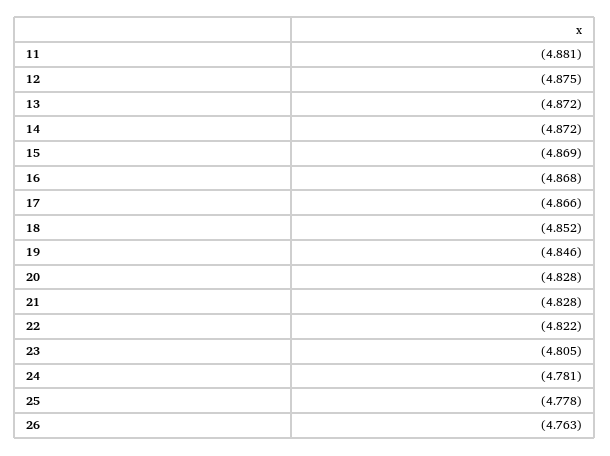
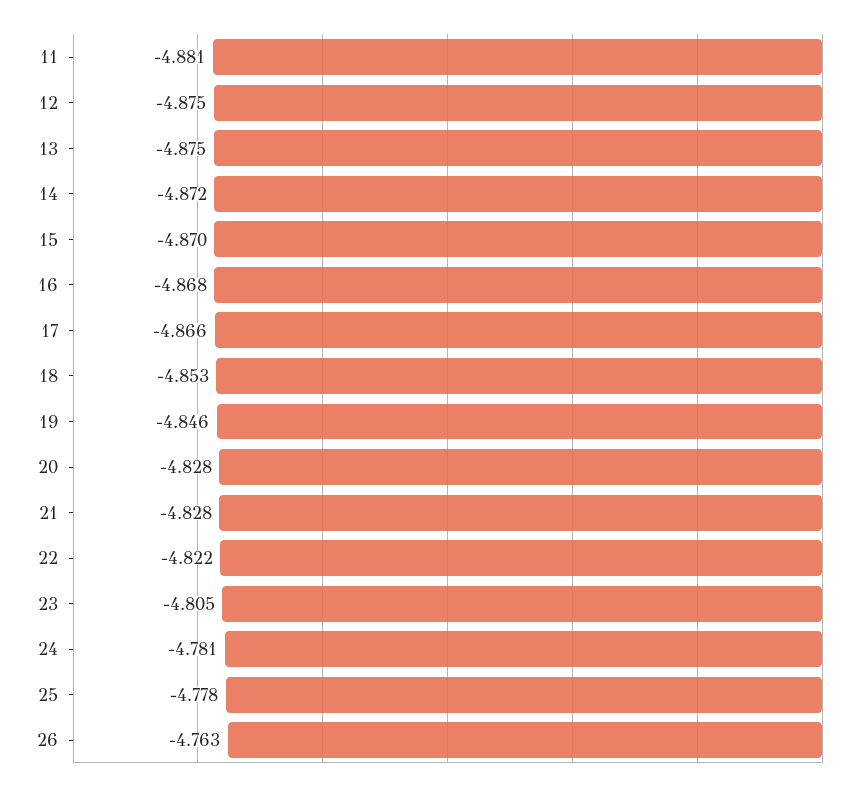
  {
    "11": -4.881,
    "12": -4.875,
-   "13": -4.872,
+   "13": -4.875,
    "14": -4.872,
-   "15": -4.869,
+   "15": -4.87,
    "16": -4.868,
    "17": -4.866,
-   "18": -4.852,
+   "18": -4.853,
    "19": -4.846,
    "20": -4.828,
    "21": -4.828,
    "22": -4.822,
    "23": -4.805,
    "24": -4.781,
    "25": -4.778,
    "26": -4.763
  }

